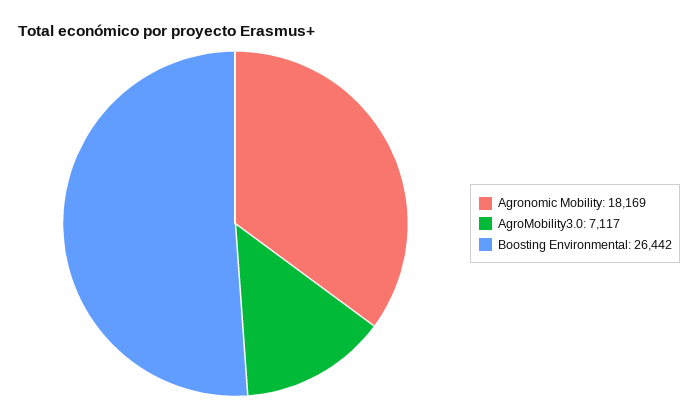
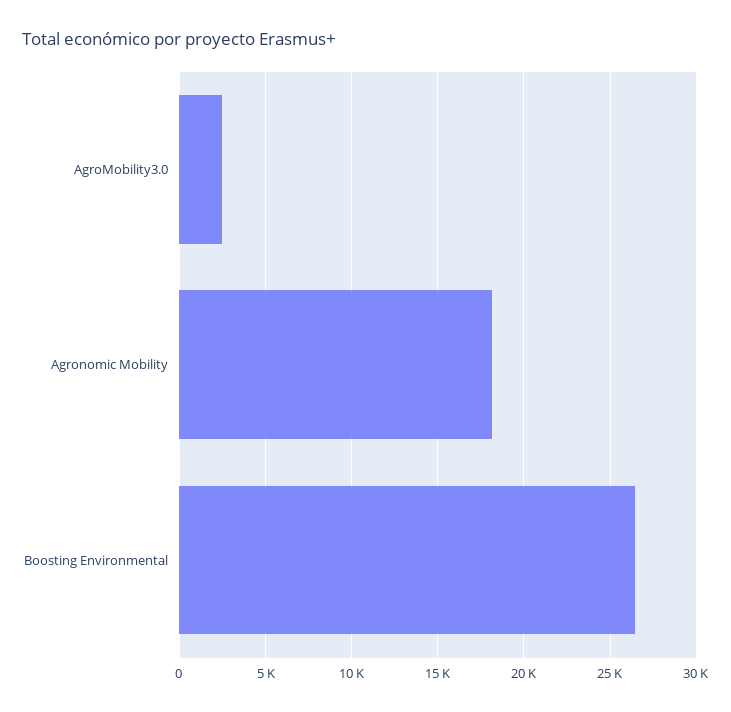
  {
    "Agronomic Mobility": 18169,
-   "AgroMobility3.0": 7117,
+   "AgroMobility3.0": 2500,
    "Boosting Environmental": 26442
  }

